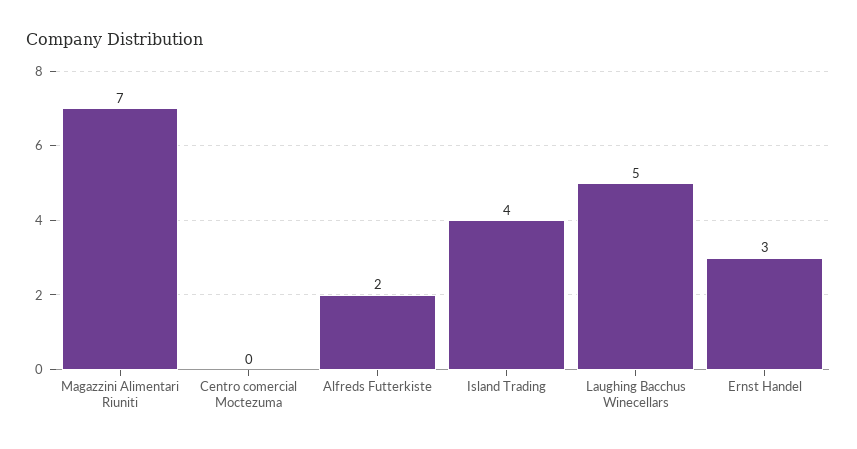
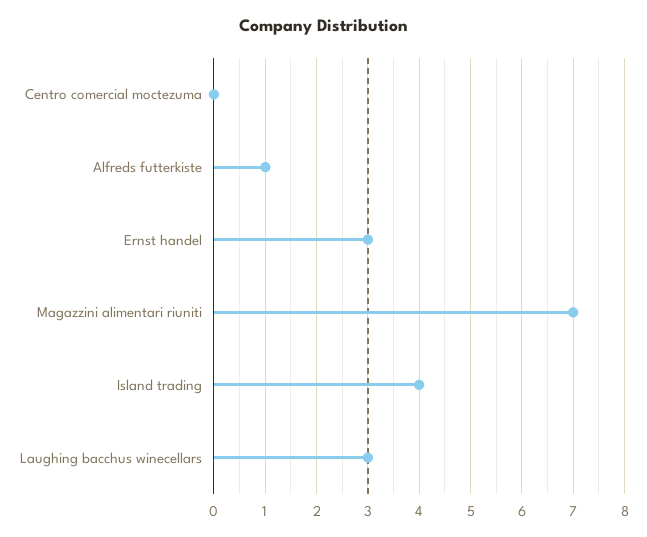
  {
    "Magazzini Alimentari Riuniti": 7,
    "Centro comercial Moctezuma": 0,
-   "Alfreds Futterkiste": 2,
+   "Alfreds Futterkiste": 1,
    "Island Trading": 4,
-   "Laughing Bacchus Winecellars": 5,
+   "Laughing Bacchus Winecellars": 3,
    "Ernst Handel": 3
  }

